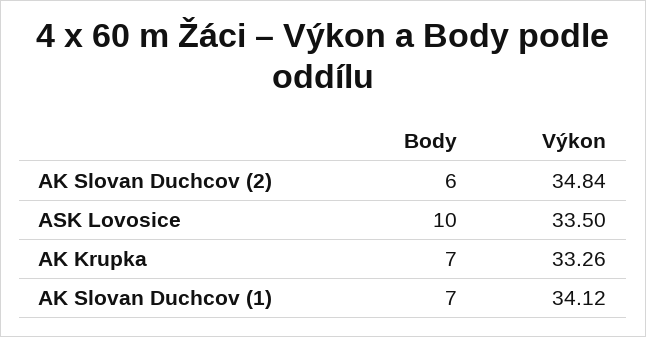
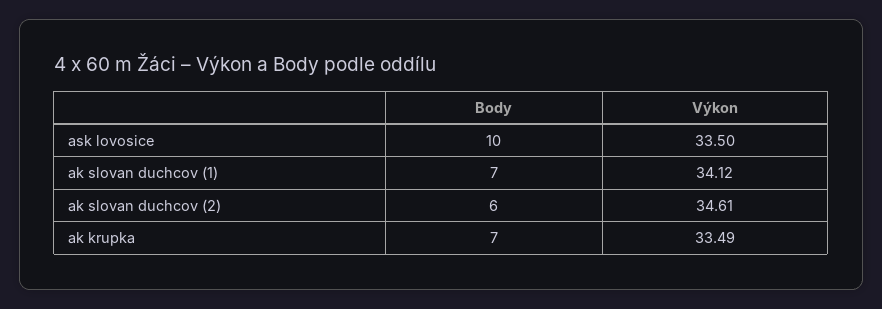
  {
    "Body": {
      "AK Slovan Duchcov (2)": 6,
      "ASK Lovosice": 10,
      "AK Krupka": 7,
      "AK Slovan Duchcov (1)": 7
    },
    "Výkon": {
-     "AK Slovan Duchcov (2)": 34.84,
+     "AK Slovan Duchcov (2)": 34.61,
      "ASK Lovosice": 33.5,
-     "AK Krupka": 33.26,
+     "AK Krupka": 33.49,
      "AK Slovan Duchcov (1)": 34.12
    }
  }

